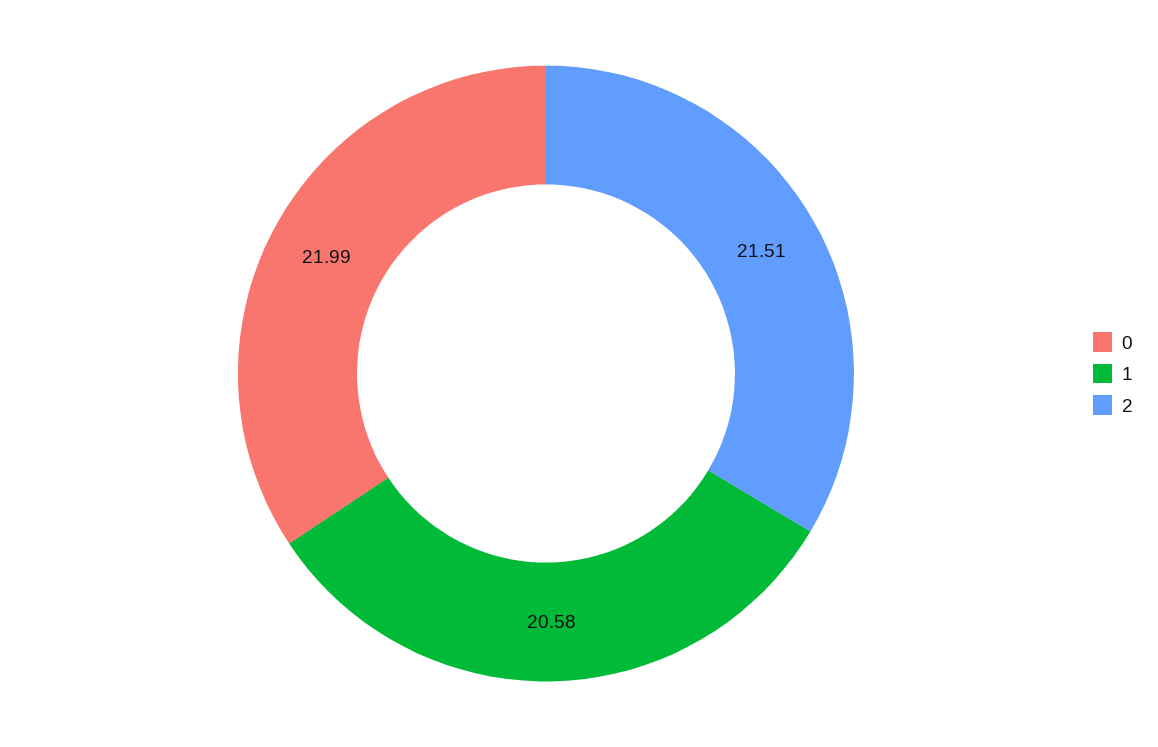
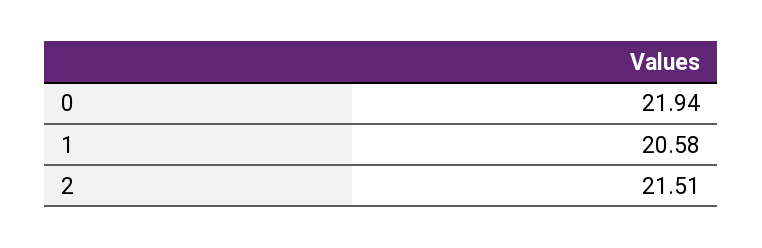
  {
-   "0": 21.99,
+   "0": 21.94,
    "1": 20.58,
    "2": 21.51
  }

